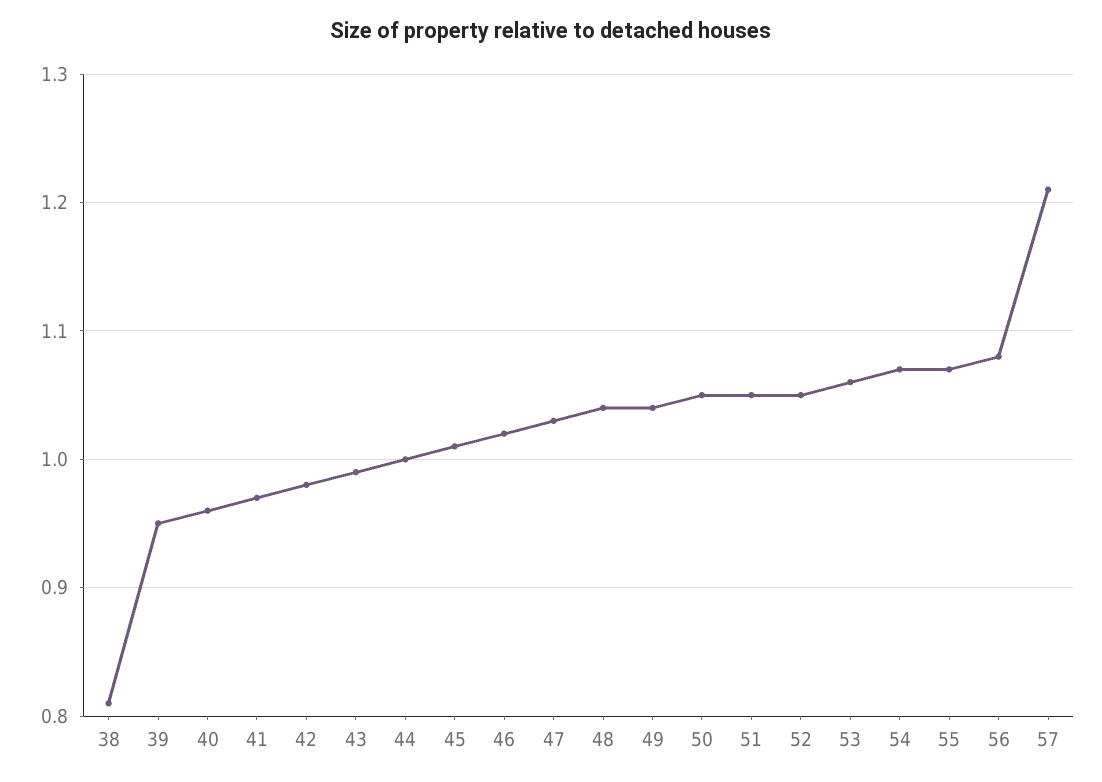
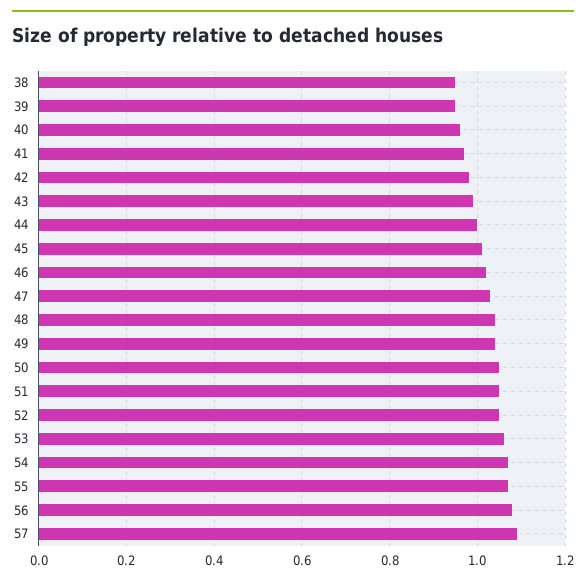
  {
-   "38": 0.81,
+   "38": 0.95,
    "39": 0.95,
    "40": 0.96,
    "41": 0.97,
    "42": 0.98,
    "43": 0.99,
    "44": 1,
    "45": 1.01,
    "46": 1.02,
    "47": 1.03,
    "48": 1.04,
    "49": 1.04,
    "50": 1.05,
    "51": 1.05,
    "52": 1.05,
    "53": 1.06,
    "54": 1.07,
    "55": 1.07,
    "56": 1.08,
-   "57": 1.21
+   "57": 1.1
  }

